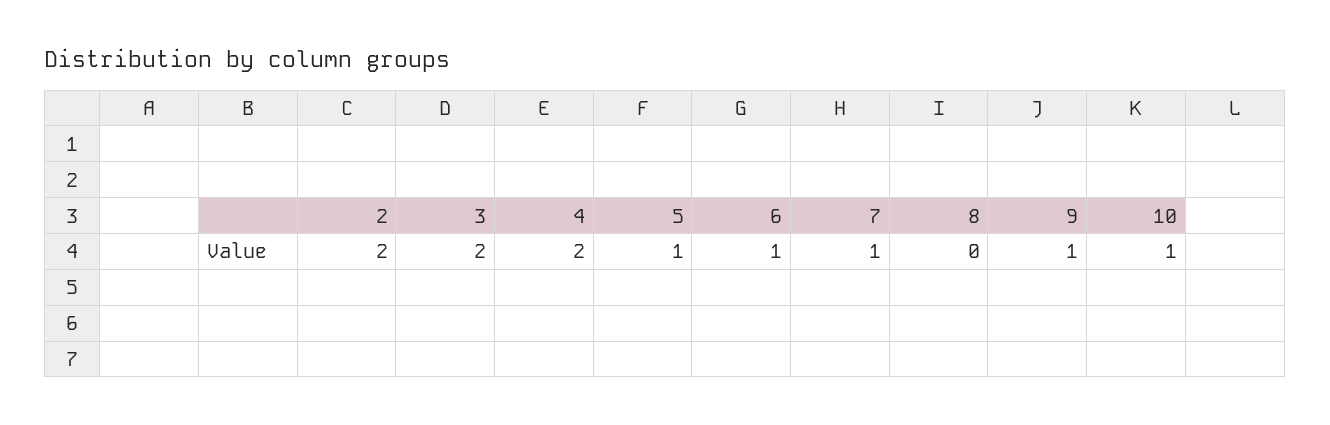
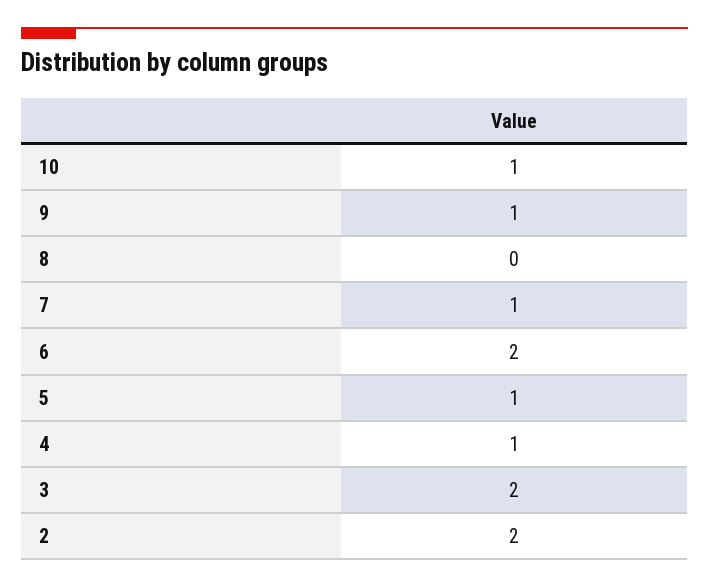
  {
    "2": 2,
    "3": 2,
-   "4": 2,
+   "4": 1,
    "5": 1,
-   "6": 1,
+   "6": 2,
    "7": 1,
    "8": 0,
    "9": 1,
    "10": 1
  }

